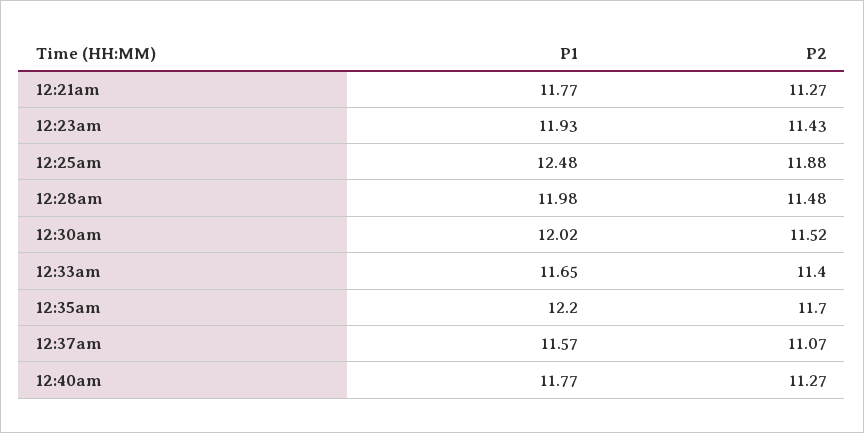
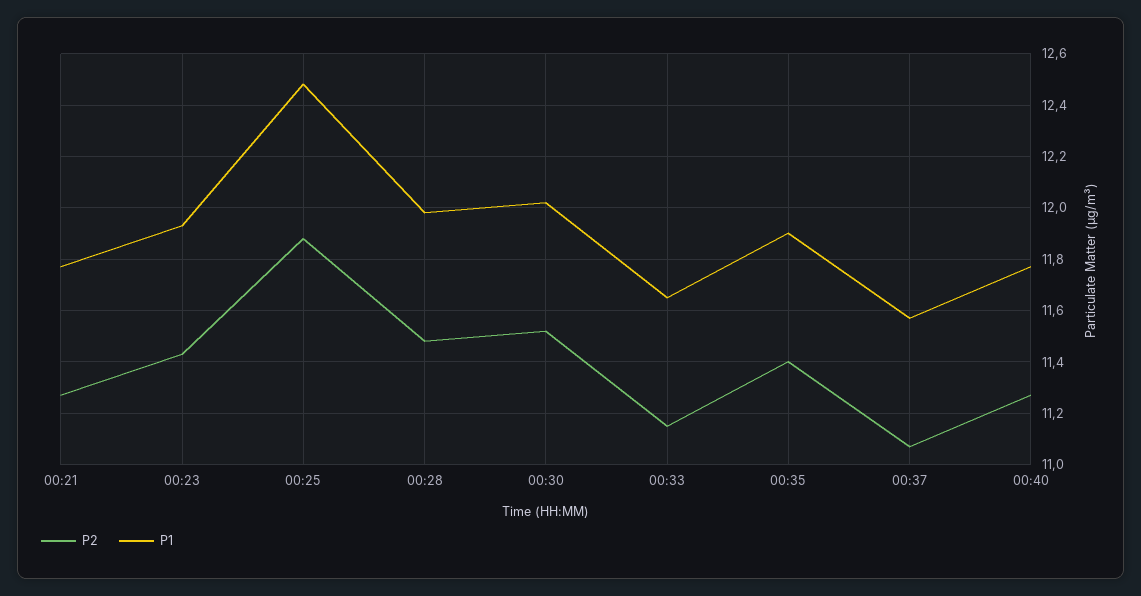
  {
    "P1": {
      "12:21am": 11.77,
      "12:23am": 11.93,
      "12:25am": 12.48,
      "12:28am": 11.98,
      "12:30am": 12.02,
      "12:33am": 11.65,
-     "12:35am": 12.2,
+     "12:35am": 11.9,
      "12:37am": 11.57,
      "12:40am": 11.77
    },
    "P2": {
      "12:21am": 11.27,
      "12:23am": 11.43,
      "12:25am": 11.88,
      "12:28am": 11.48,
      "12:30am": 11.52,
-     "12:33am": 11.4,
+     "12:33am": 11.15,
-     "12:35am": 11.7,
+     "12:35am": 11.4,
      "12:37am": 11.07,
      "12:40am": 11.27
    }
  }

